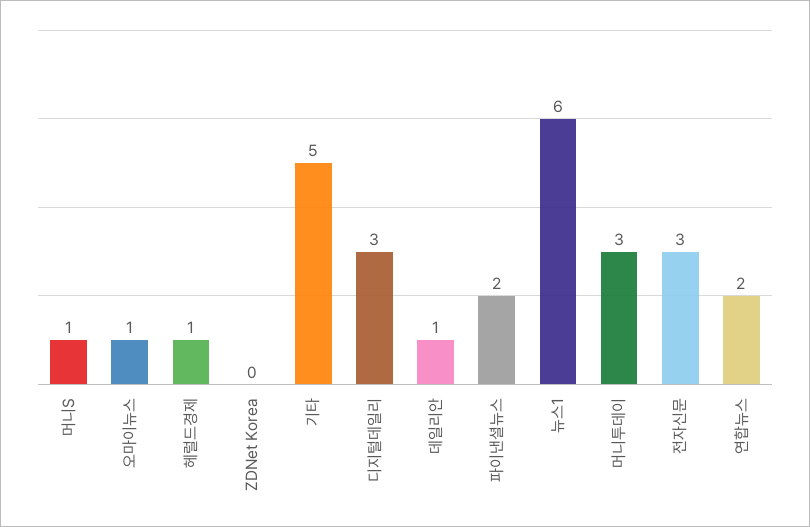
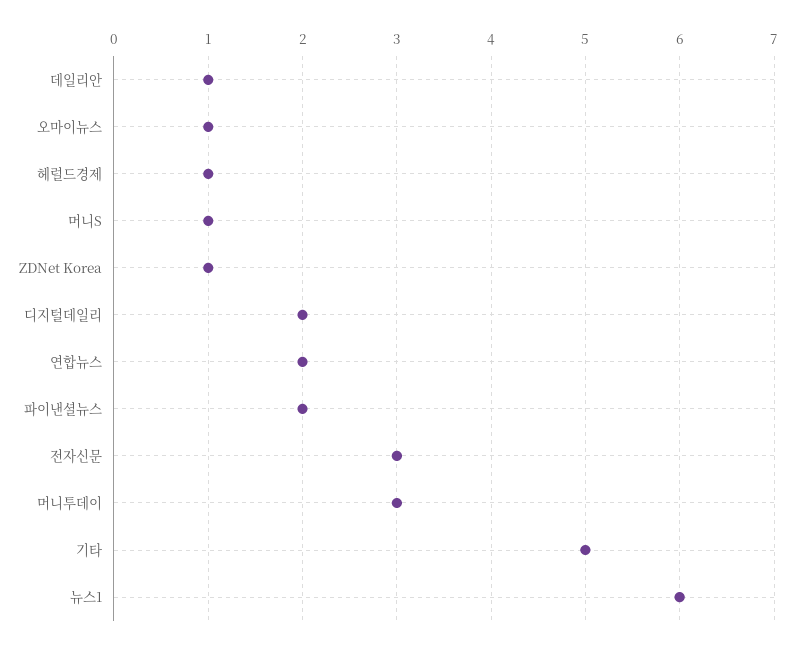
  {
    "머니S": 1,
    "오마이뉴스": 1,
    "헤럴드경제": 1,
-   "ZDNet Korea": 0,
+   "ZDNet Korea": 1,
    "기타": 5,
-   "디지털데일리": 3,
+   "디지털데일리": 2,
    "데일리안": 1,
    "파이낸셜뉴스": 2,
    "뉴스1": 6,
    "머니투데이": 3,
    "전자신문": 3,
    "연합뉴스": 2
  }

